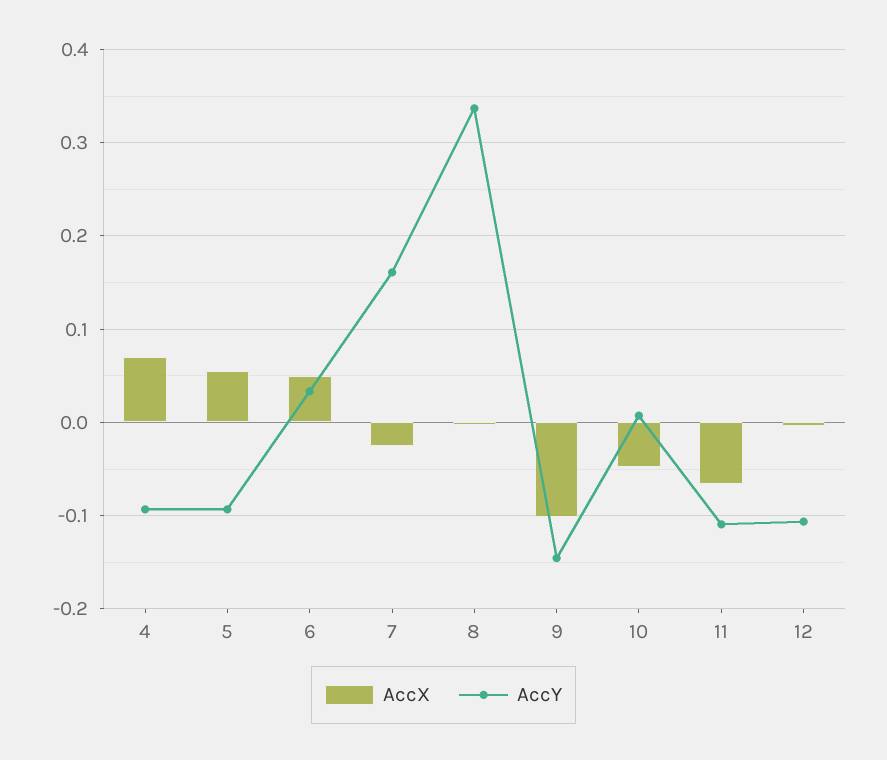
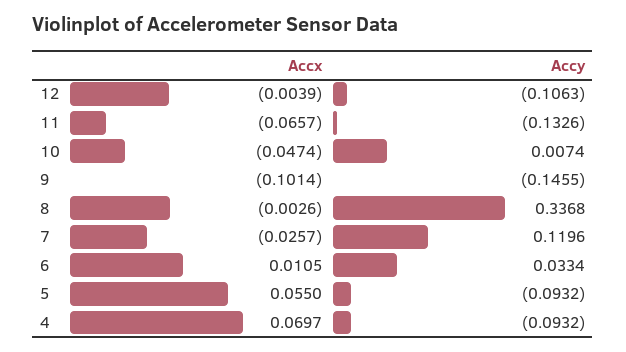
  {
    "AccX": {
      "4": 0.0697,
      "5": 0.055,
-     "6": 0.05,
+     "6": 0.0105,
      "7": -0.0257,
      "8": -0.0026,
      "9": -0.1014,
      "10": -0.0474,
      "11": -0.0657,
      "12": -0.0039
    },
    "AccY": {
      "4": -0.0932,
      "5": -0.0932,
      "6": 0.0334,
-     "7": 0.16,
+     "7": 0.1196,
      "8": 0.3368,
      "9": -0.1455,
      "10": 0.0074,
-     "11": -0.11,
+     "11": -0.1326,
      "12": -0.1063
    }
  }

